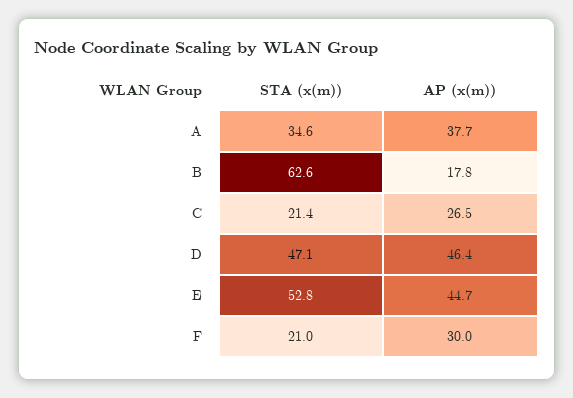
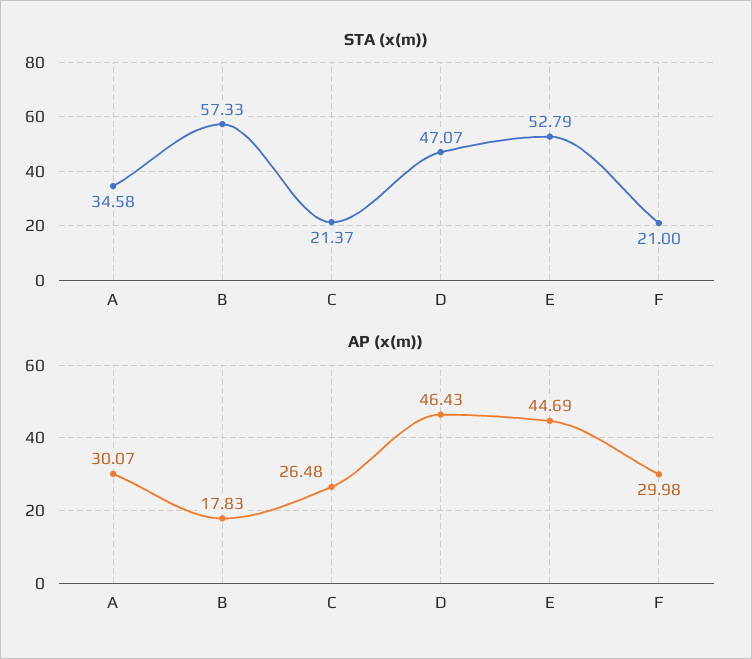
  {
    "STA (x(m))": {
      "A": 34.58,
-     "B": 62.6,
+     "B": 57.33,
      "C": 21.37,
      "D": 47.07,
      "E": 52.79,
      "F": 21
    },
    "AP (x(m))": {
-     "A": 37.7,
+     "A": 30.07,
      "B": 17.83,
      "C": 26.48,
      "D": 46.43,
      "E": 44.69,
      "F": 29.98
    }
  }

